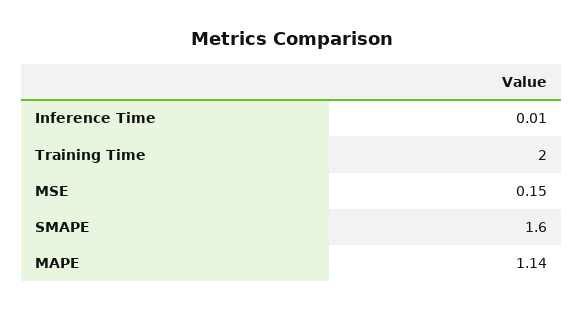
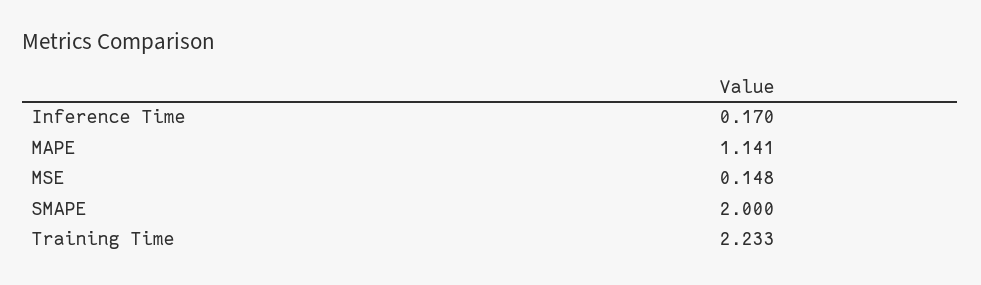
  {
-   "Inference Time": 0.01,
+   "Inference Time": 0.17,
-   "Training Time": 2,
+   "Training Time": 2.233,
    "MSE": 0.148,
-   "SMAPE": 1.6,
+   "SMAPE": 2,
    "MAPE": 1.141
  }

